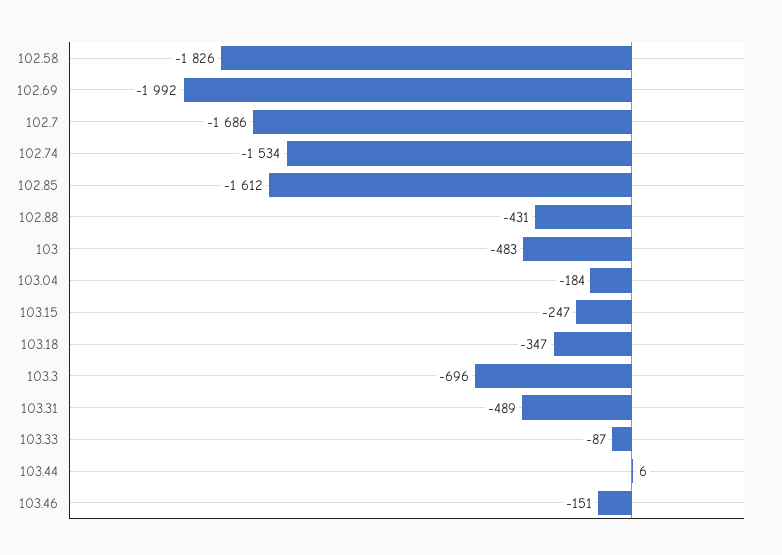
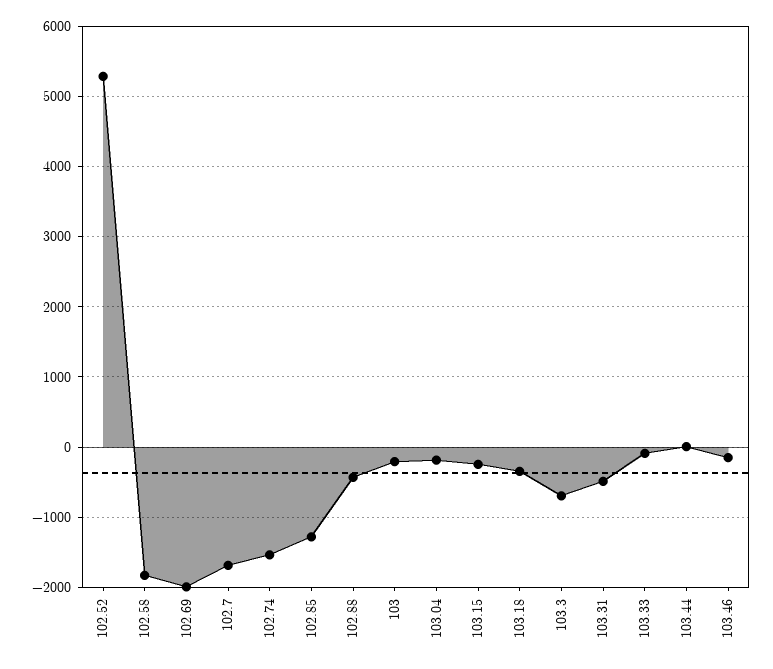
  {
    "102.58": -1826,
    "102.69": -1992,
    "102.7": -1686,
    "102.74": -1534,
-   "102.85": -1612,
+   "102.85": -1300,
    "102.88": -431,
-   "103": -483,
+   "103": -200,
    "103.04": -184,
    "103.15": -247,
    "103.18": -347,
    "103.3": -696,
    "103.31": -489,
    "103.33": -87,
    "103.44": 6,
-   "103.46": -151
+   "103.46": -151,
+   "102.52": 5300
  }

